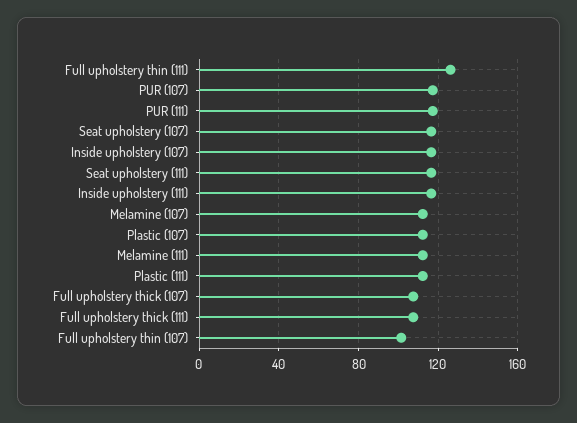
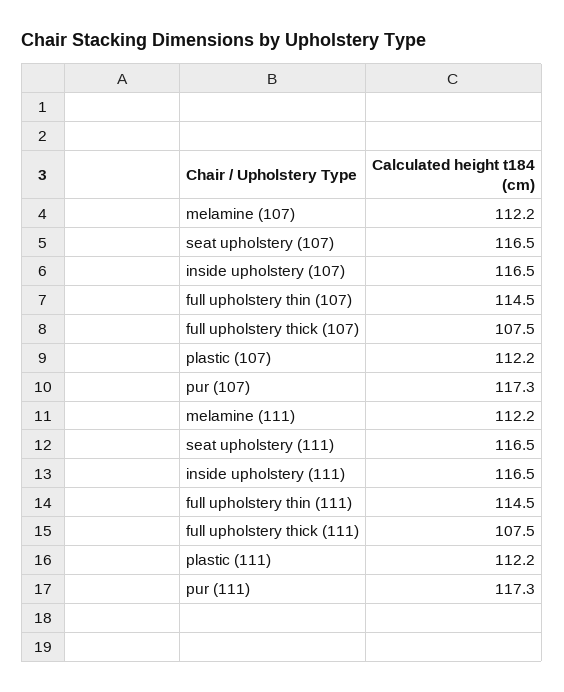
  {
-   "Full upholstery thin (111)": 125,
+   "Full upholstery thin (111)": 114.5,
    "PUR (107)": 117.3,
    "PUR (111)": 117.3,
    "Seat upholstery (107)": 116.5,
    "Inside upholstery (107)": 116.5,
    "Seat upholstery (111)": 116.5,
    "Inside upholstery (111)": 116.5,
    "Melamine (107)": 112.2,
    "Plastic (107)": 112.2,
    "Melamine (111)": 112.2,
    "Plastic (111)": 112.2,
    "Full upholstery thick (107)": 107.5,
    "Full upholstery thick (111)": 107.5,
-   "Full upholstery thin (107)": 100
+   "Full upholstery thin (107)": 114.5
  }

